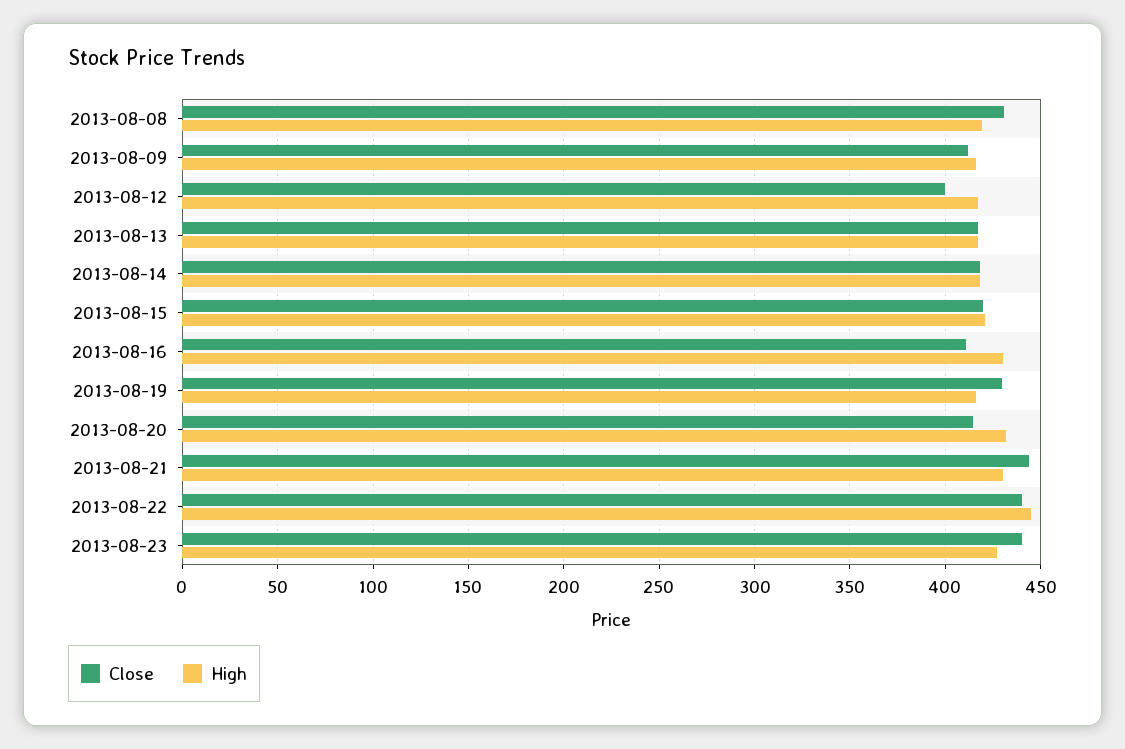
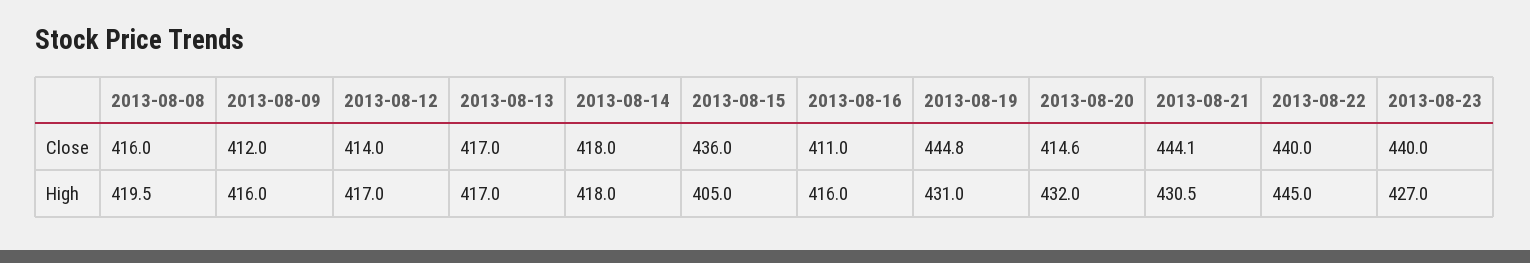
  {
    "Close": {
-     "2013-08-08": 430,
+     "2013-08-08": 416,
      "2013-08-09": 412,
-     "2013-08-12": 400,
+     "2013-08-12": 414,
      "2013-08-13": 417,
      "2013-08-14": 418,
-     "2013-08-15": 420,
+     "2013-08-15": 436,
      "2013-08-16": 411,
-     "2013-08-19": 430,
+     "2013-08-19": 444.8,
      "2013-08-20": 414.6,
      "2013-08-21": 444.1,
      "2013-08-22": 440,
      "2013-08-23": 440
    },
    "High": {
      "2013-08-08": 419.5,
      "2013-08-09": 416,
      "2013-08-12": 417,
      "2013-08-13": 417,
      "2013-08-14": 418,
-     "2013-08-15": 420,
+     "2013-08-15": 405,
-     "2013-08-16": 430,
+     "2013-08-16": 416,
-     "2013-08-19": 415,
+     "2013-08-19": 431,
      "2013-08-20": 432,
      "2013-08-21": 430.5,
      "2013-08-22": 445,
      "2013-08-23": 427
    }
  }

